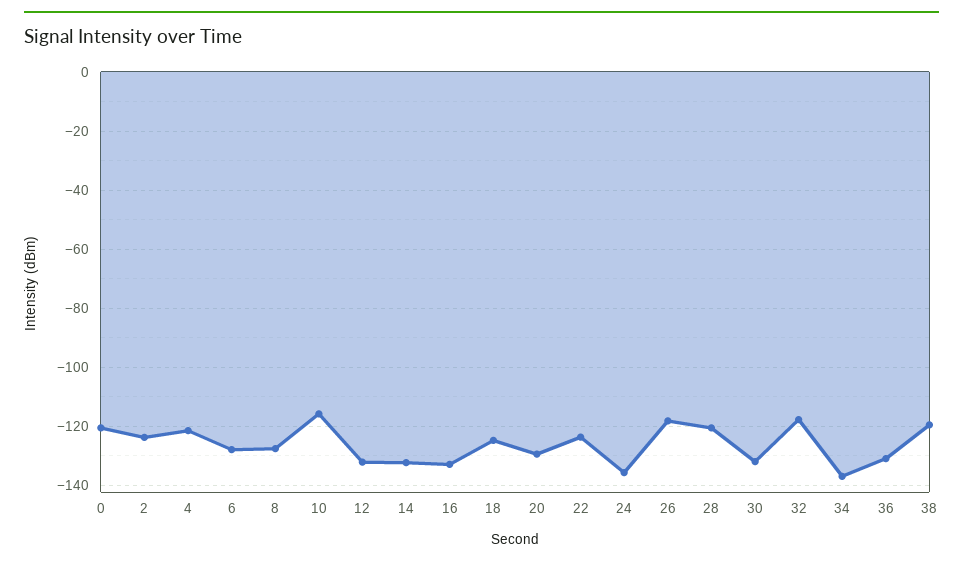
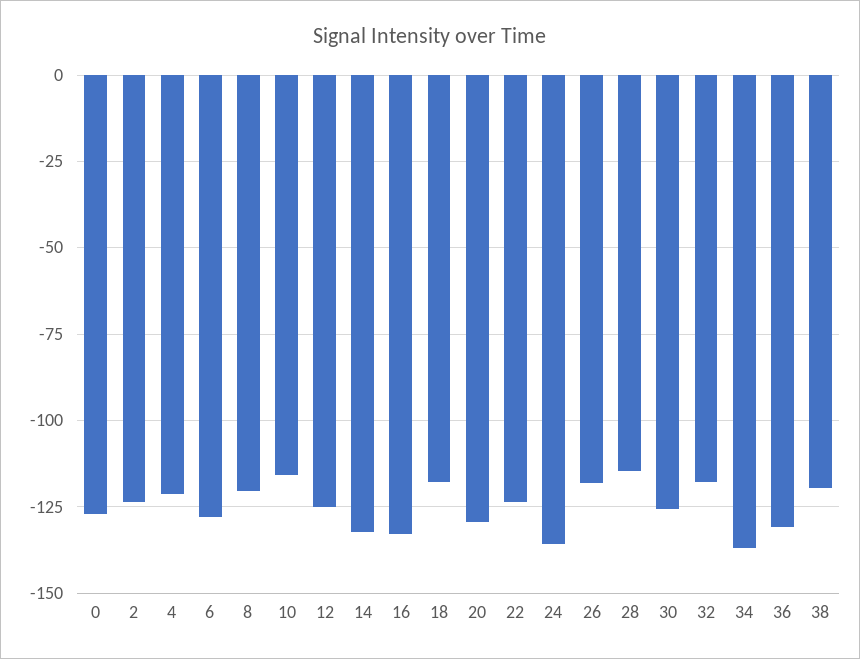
  {
-   "0": -120,
+   "0": -127.5,
    "2": -122.5,
    "4": -122.5,
    "6": -127.5,
-   "8": -127.5,
+   "8": -120,
    "10": -115,
-   "12": -132.5,
+   "12": -125,
    "14": -132.5,
    "16": -132.5,
-   "18": -125,
+   "18": -117.5,
    "20": -130,
    "22": -122.5,
    "24": -135,
    "26": -117.5,
-   "28": -120,
+   "28": -115,
-   "30": -132.5,
+   "30": -125,
    "32": -117.5,
    "34": -137.5,
    "36": -130,
    "38": -120
  }

